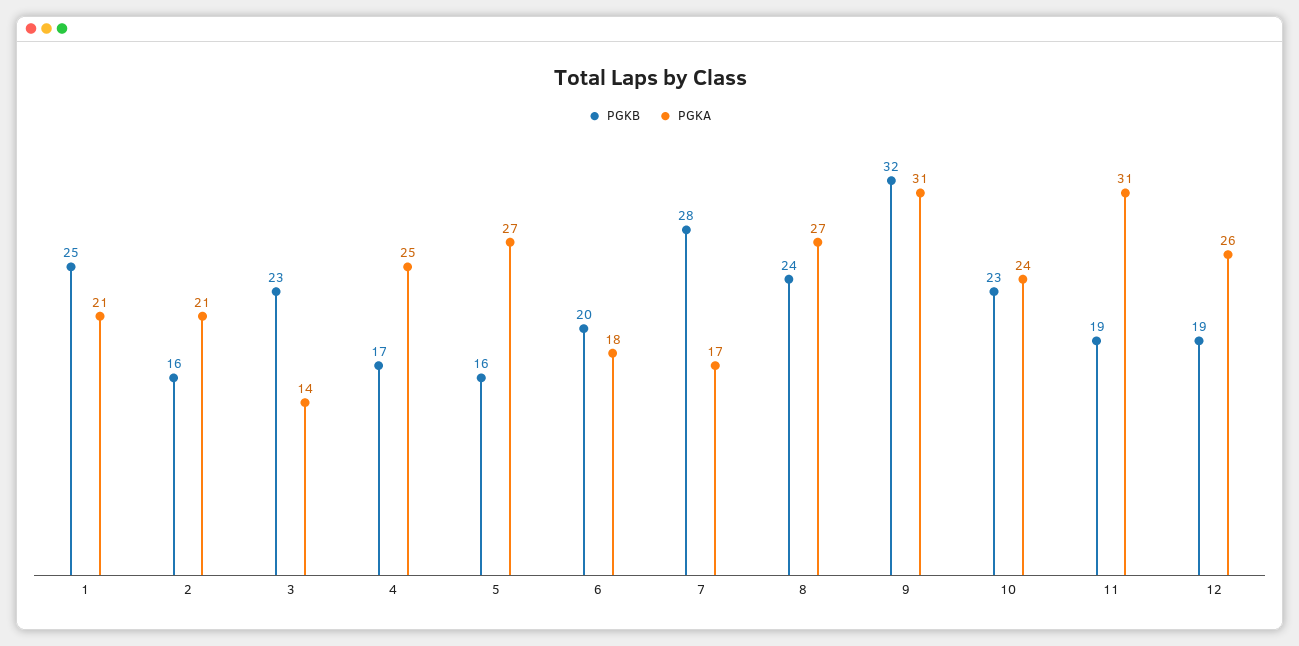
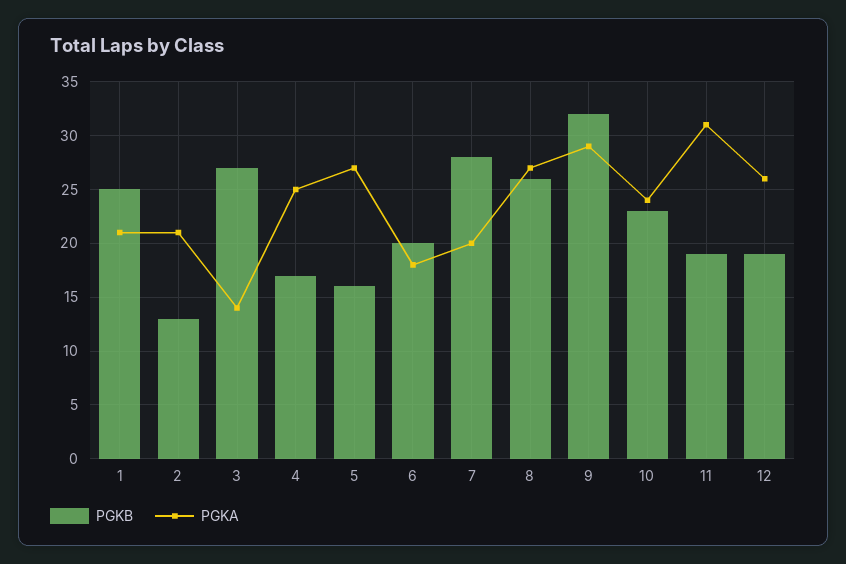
  {
    "PGKB": {
      "1": 25,
-     "2": 16,
+     "2": 13,
-     "3": 23,
+     "3": 27,
      "4": 17,
      "5": 16,
      "6": 20,
      "7": 28,
-     "8": 24,
+     "8": 26,
      "9": 32,
      "10": 23,
      "11": 19,
      "12": 19
    },
    "PGKA": {
      "1": 21,
      "2": 21,
      "3": 14,
      "4": 25,
      "5": 27,
      "6": 18,
-     "7": 17,
+     "7": 20,
      "8": 27,
-     "9": 31,
+     "9": 29,
      "10": 24,
      "11": 31,
      "12": 26
    }
  }

